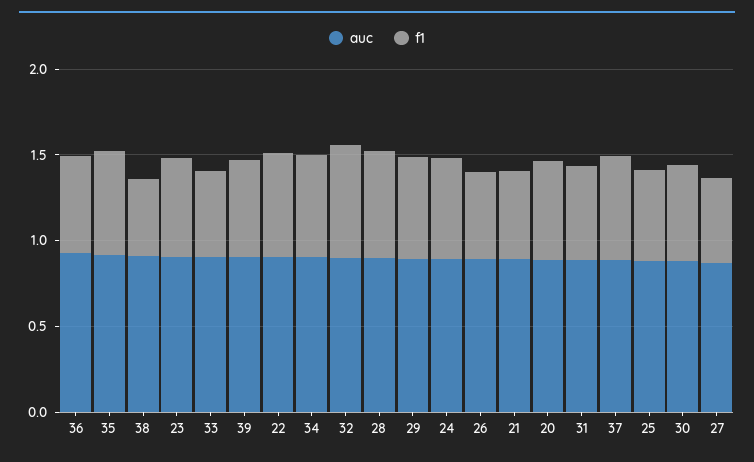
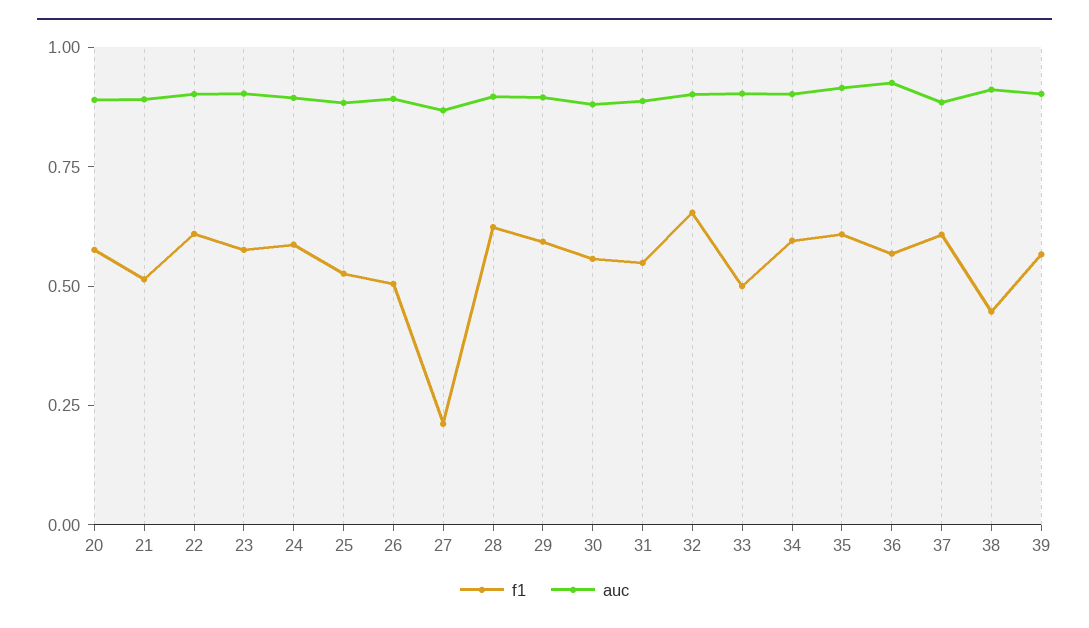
  {
    "auc": {
      "36": 0.95,
      "35": 0.9,
      "38": 0.9,
      "23": 0.9,
      "33": 0.9,
      "39": 0.9,
      "22": 0.9,
      "34": 0.9,
      "32": 0.9,
      "28": 0.9,
      "29": 0.9,
      "24": 0.9,
      "26": 0.9,
      "21": 0.9,
      "20": 0.9,
      "31": 0.9,
      "37": 0.9,
      "25": 0.9,
      "30": 0.9,
      "27": 0.85
    },
    "f1": {
      "36": 0.55,
      "35": 0.6,
      "38": 0.45,
      "23": 0.6,
      "33": 0.5,
      "39": 0.55,
      "22": 0.6,
      "34": 0.6,
      "32": 0.65,
      "28": 0.6,
      "29": 0.6,
      "24": 0.6,
      "26": 0.5,
      "21": 0.5,
      "20": 0.6,
      "31": 0.55,
      "37": 0.6,
      "25": 0.55,
      "30": 0.55,
-     "27": 0.5
+     "27": 0.2
    }
  }

